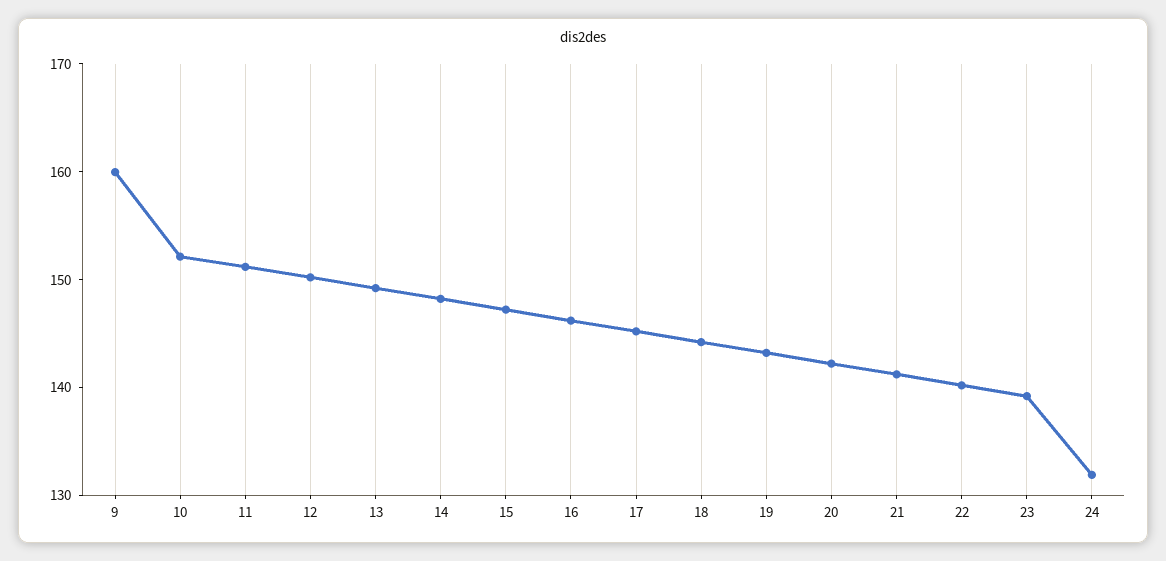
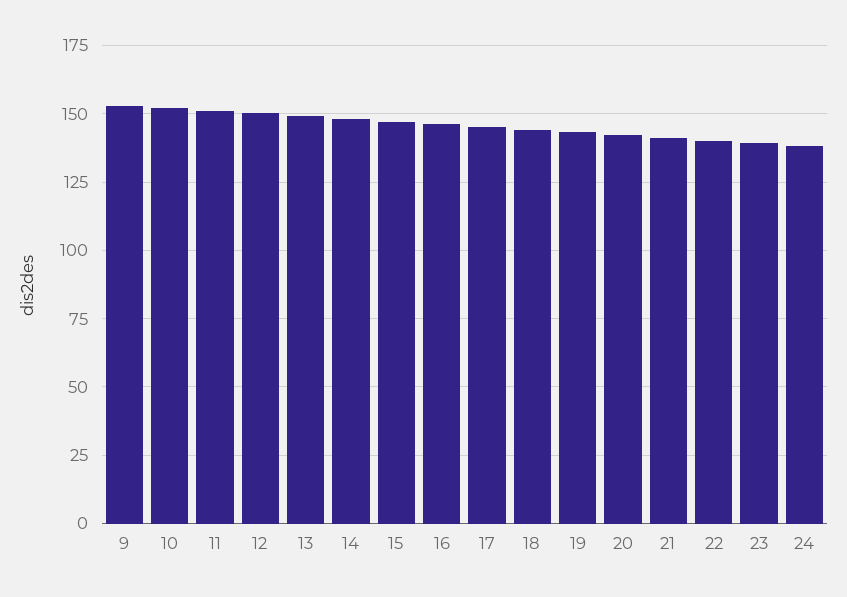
  {
-   "9": 160,
+   "9": 152.5,
    "10": 152,
    "11": 152,
    "12": 150,
    "13": 150,
    "14": 148,
    "15": 148,
    "16": 146,
    "17": 146,
    "18": 144,
    "19": 144,
    "20": 142,
    "21": 142,
    "22": 140,
    "23": 140,
-   "24": 132
+   "24": 137.5
  }

